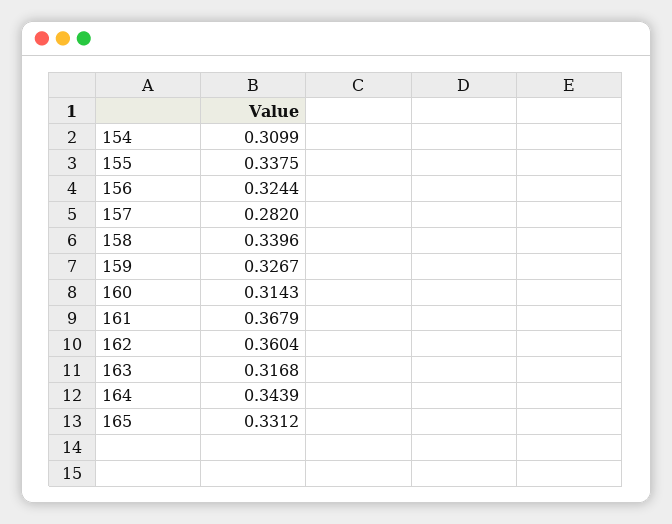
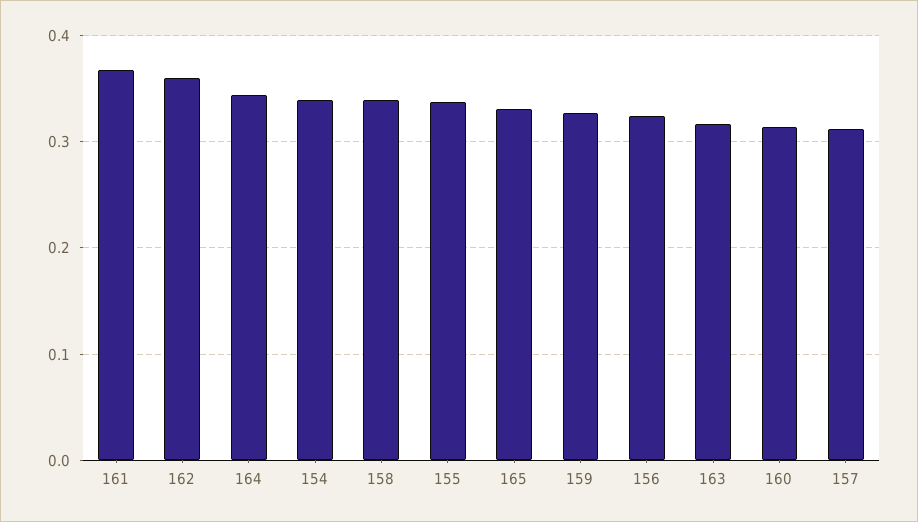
  {
-   "154": 0.3099,
+   "154": 0.34,
    "155": 0.3375,
    "156": 0.3244,
-   "157": 0.282,
+   "157": 0.31,
    "158": 0.3396,
    "159": 0.3267,
    "160": 0.3143,
    "161": 0.3679,
    "162": 0.3604,
    "163": 0.3168,
    "164": 0.3439,
    "165": 0.3312
  }

